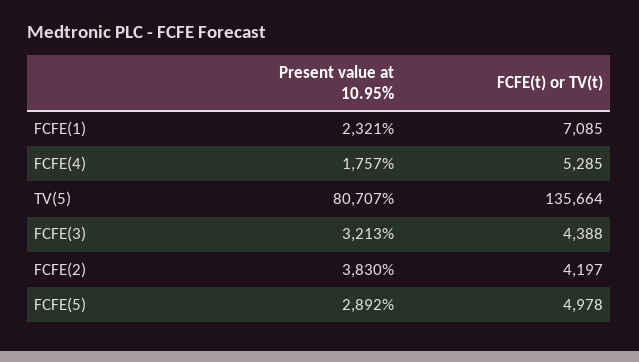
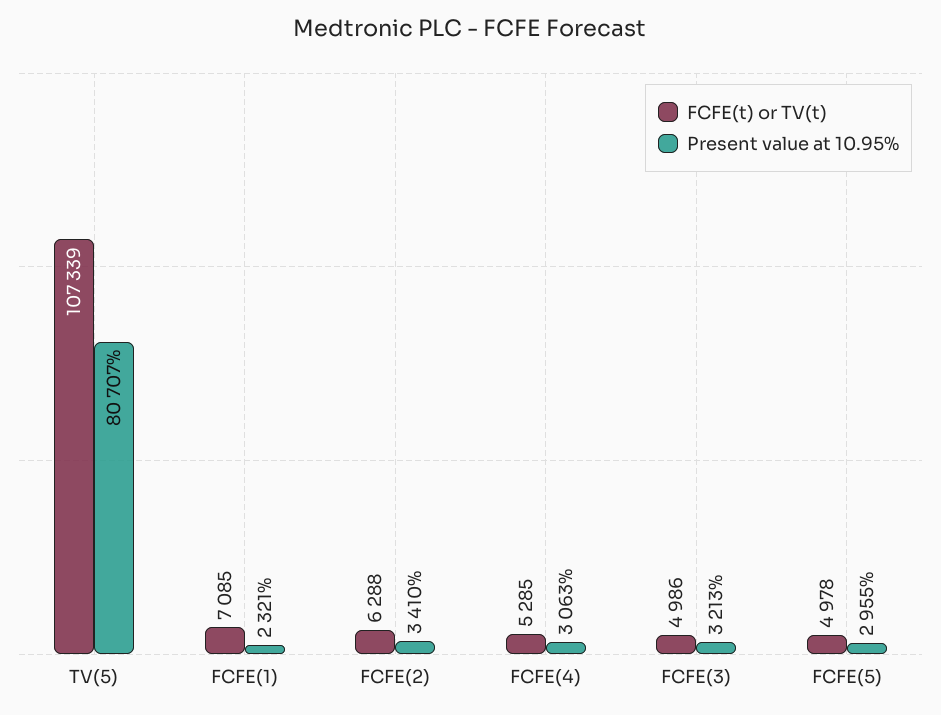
  {
    "Present value at 10.95%": {
      "FCFE(1)": 2321,
-     "FCFE(4)": 1757,
+     "FCFE(4)": 3063,
      "TV(5)": 80707,
      "FCFE(3)": 3213,
-     "FCFE(2)": 3830,
+     "FCFE(2)": 3410,
-     "FCFE(5)": 2892
+     "FCFE(5)": 2955
    },
    "FCFE(t) or TV(t)": {
      "FCFE(1)": 7085,
      "FCFE(4)": 5285,
-     "TV(5)": 135664,
+     "TV(5)": 107339,
-     "FCFE(3)": 4388,
+     "FCFE(3)": 4986,
-     "FCFE(2)": 4197,
+     "FCFE(2)": 6288,
      "FCFE(5)": 4978
    }
  }

